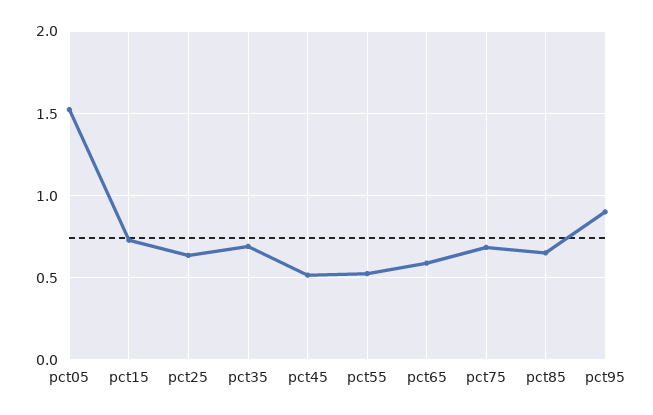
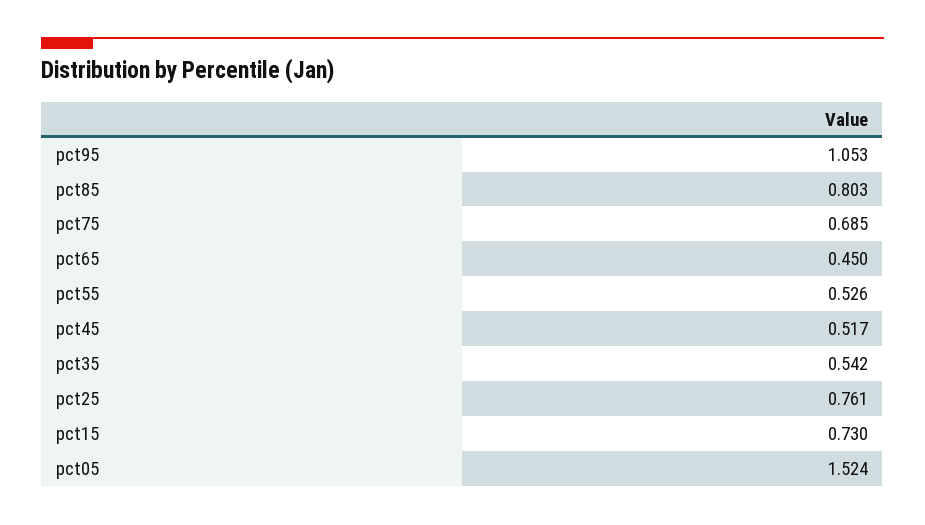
  {
    "pct05": 1.524,
    "pct15": 0.73,
-   "pct25": 0.65,
+   "pct25": 0.761,
-   "pct35": 0.7,
+   "pct35": 0.542,
    "pct45": 0.517,
    "pct55": 0.526,
-   "pct65": 0.6,
+   "pct65": 0.45,
    "pct75": 0.685,
-   "pct85": 0.65,
+   "pct85": 0.803,
-   "pct95": 0.9
+   "pct95": 1.053
  }

